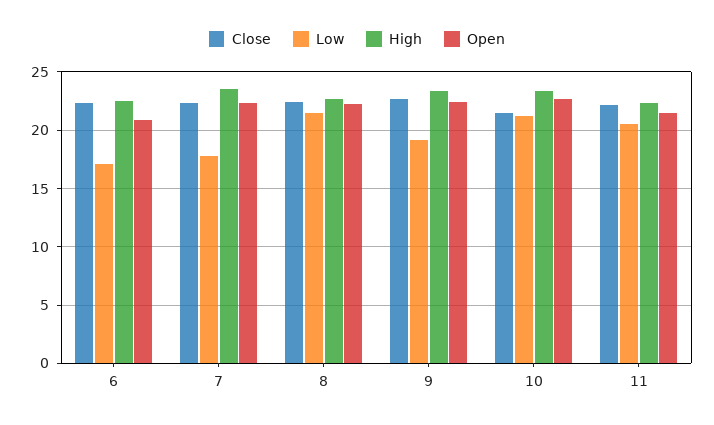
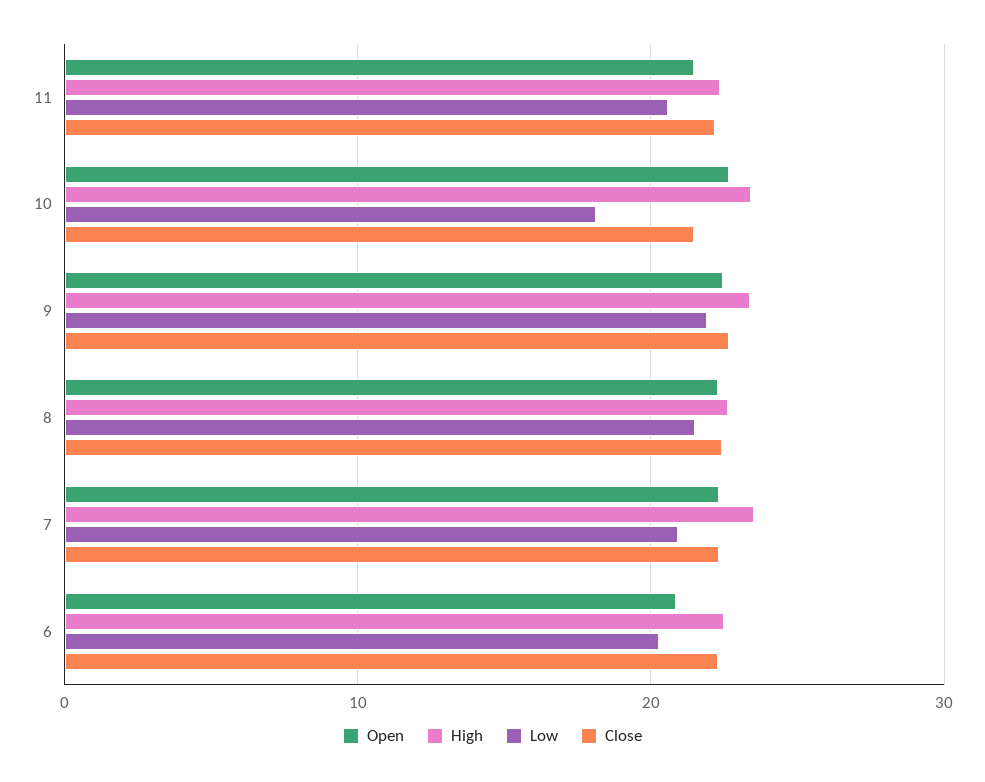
  {
    "Close": {
      "6": 22,
      "7": 22,
      "8": 22,
      "9": 23,
      "10": 21,
      "11": 22
    },
    "Low": {
-     "6": 17,
+     "6": 20,
-     "7": 18,
+     "7": 21,
      "8": 22,
-     "9": 19,
+     "9": 22,
-     "10": 21,
+     "10": 18,
      "11": 21
    },
    "High": {
      "6": 22,
      "7": 24,
      "8": 23,
      "9": 23,
      "10": 23,
      "11": 22
    },
    "Open": {
      "6": 21,
      "7": 22,
      "8": 22,
      "9": 22,
      "10": 23,
      "11": 21
    }
  }

